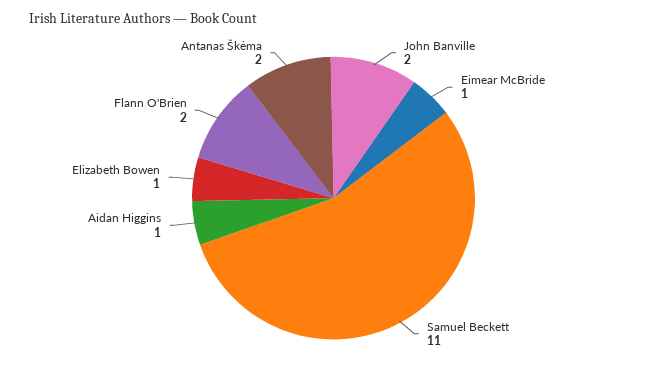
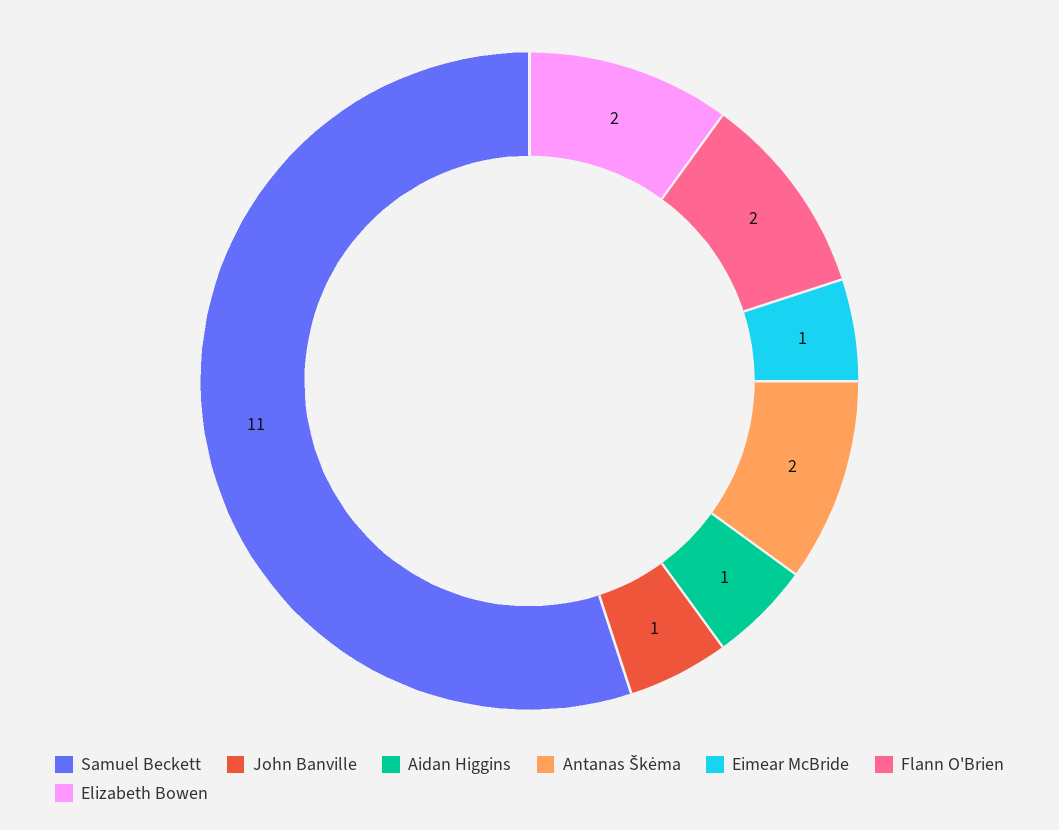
  {
-   "John Banville": 2,
+   "John Banville": 1,
    "Eimear McBride": 1,
    "Samuel Beckett": 11,
    "Aidan Higgins": 1,
-   "Elizabeth Bowen": 1,
+   "Elizabeth Bowen": 2,
    "Flann O'Brien": 2,
    "Antanas Škėma": 2
  }

